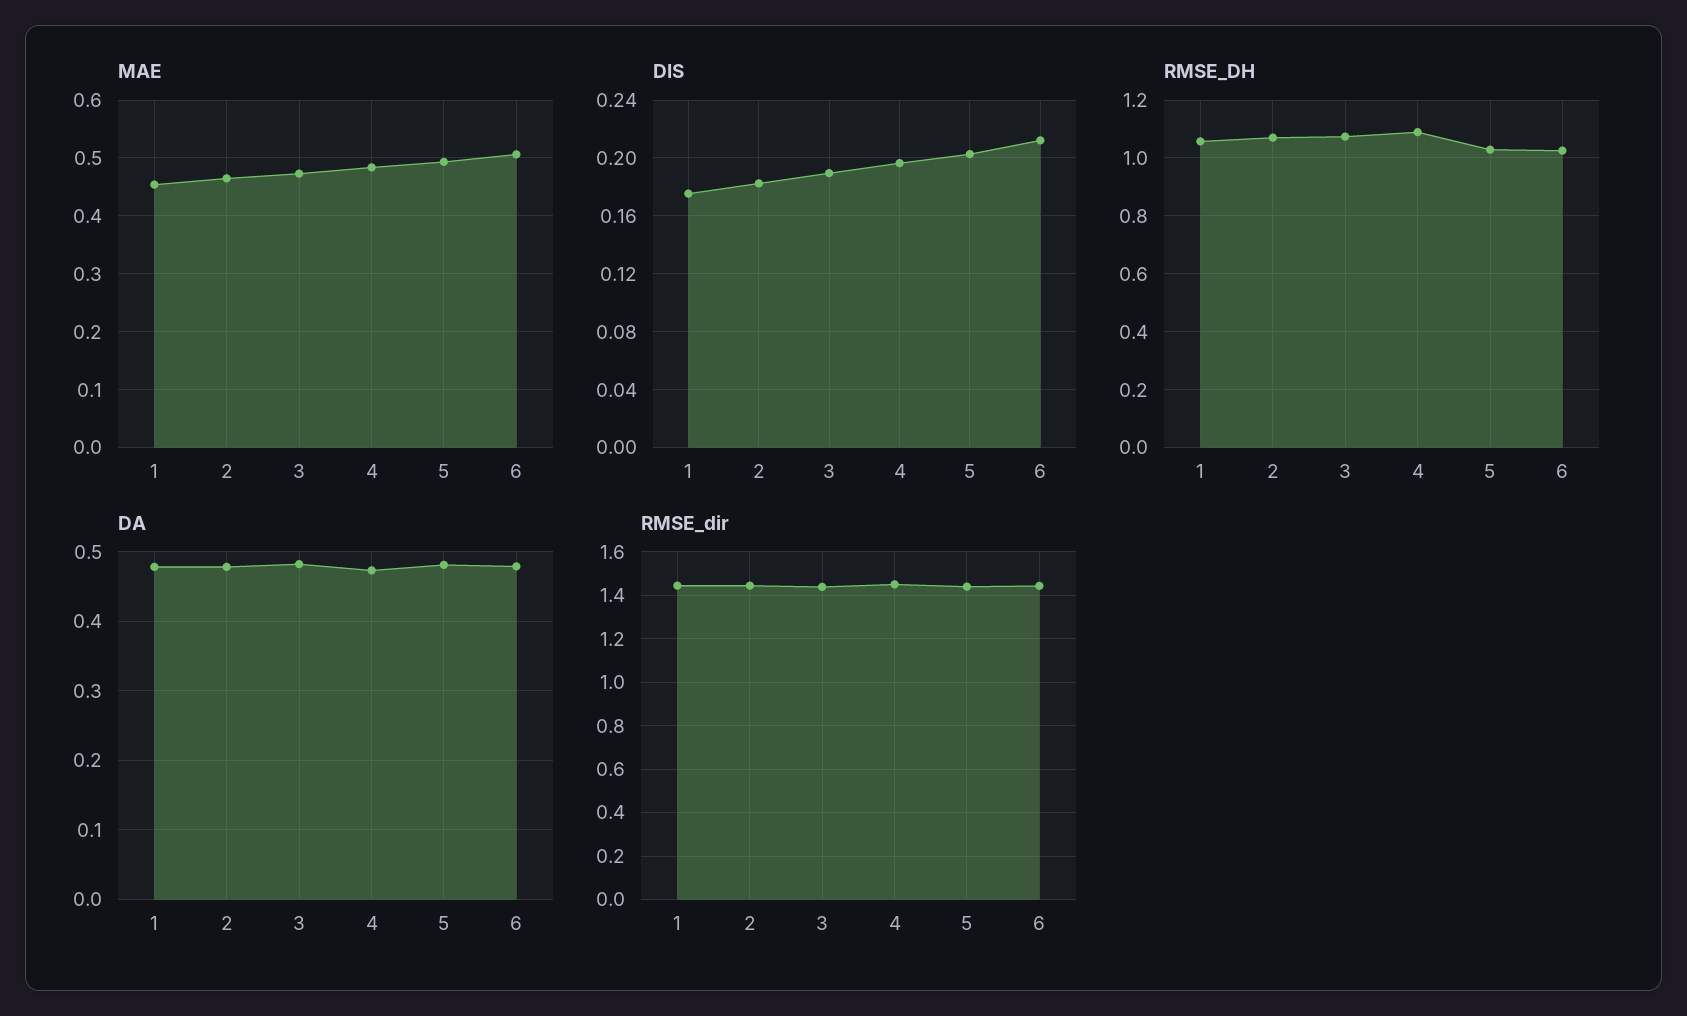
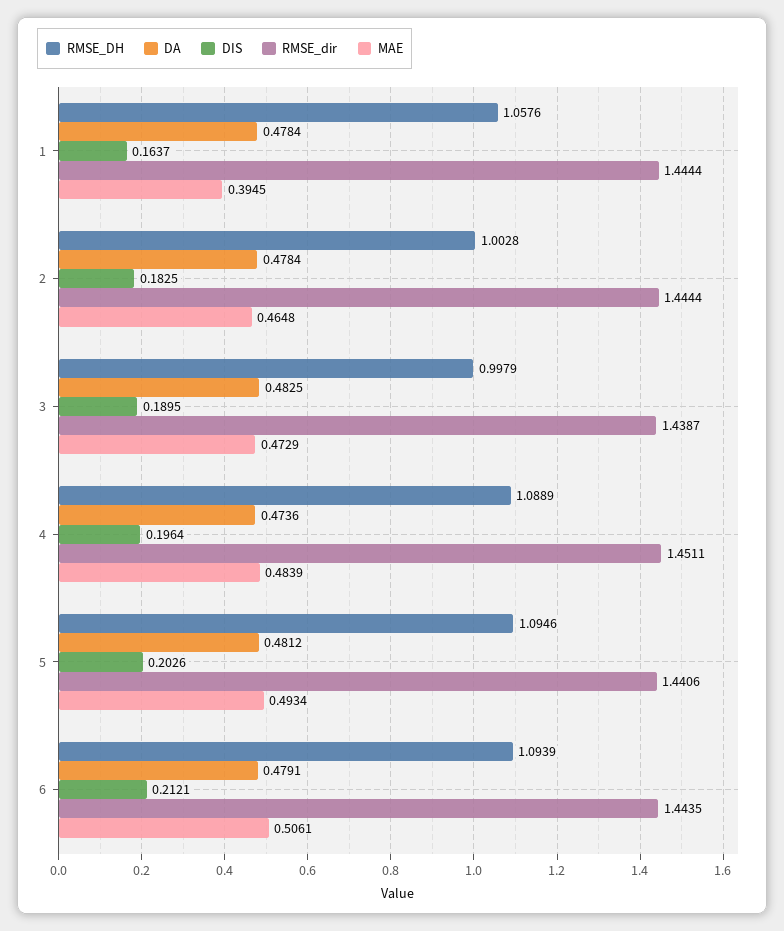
  {
    "MAE": {
-     "1": 0.46,
+     "1": 0.3945,
      "2": 0.4648,
      "3": 0.4729,
      "4": 0.4839,
      "5": 0.4934,
      "6": 0.5061
    },
    "DIS": {
-     "1": 0.175,
+     "1": 0.1637,
      "2": 0.1825,
      "3": 0.1895,
      "4": 0.1964,
      "5": 0.2026,
      "6": 0.2121
    },
    "RMSE_DH": {
      "1": 1.0576,
-     "2": 1.075,
+     "2": 1.0028,
-     "3": 1.075,
+     "3": 0.9979,
      "4": 1.0889,
-     "5": 1.025,
+     "5": 1.0946,
-     "6": 1.025
+     "6": 1.0939
    },
    "DA": {
      "1": 0.4784,
      "2": 0.4784,
      "3": 0.4825,
      "4": 0.4736,
      "5": 0.4812,
      "6": 0.4791
    },
    "RMSE_dir": {
      "1": 1.4444,
      "2": 1.4444,
      "3": 1.4387,
      "4": 1.4511,
      "5": 1.4406,
      "6": 1.4435
    }
  }

